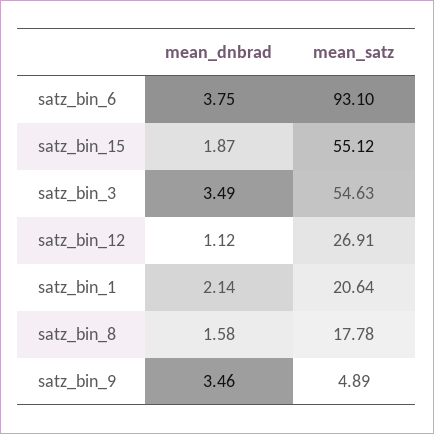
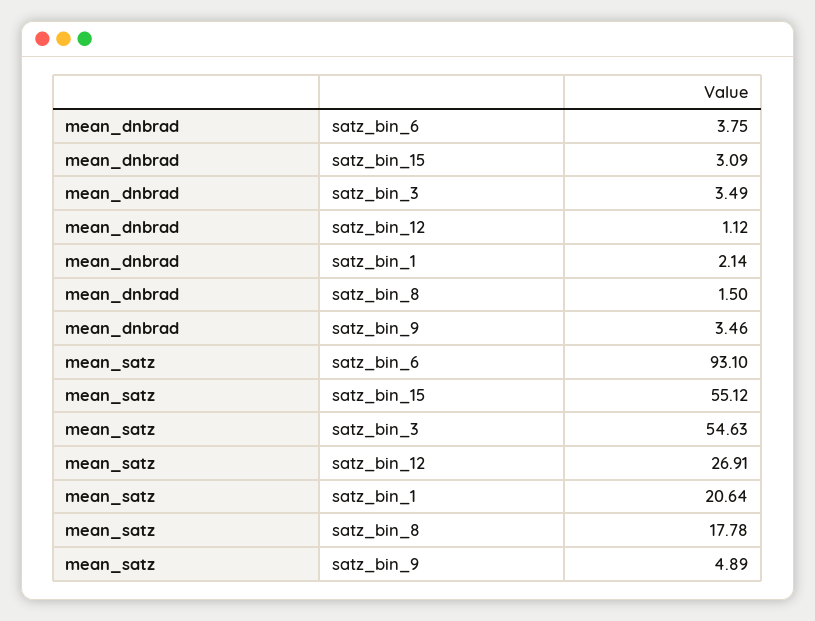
  {
    "mean_dnbrad": {
      "satz_bin_6": 3.75,
-     "satz_bin_15": 1.87,
+     "satz_bin_15": 3.09,
      "satz_bin_3": 3.49,
      "satz_bin_12": 1.12,
      "satz_bin_1": 2.14,
-     "satz_bin_8": 1.58,
+     "satz_bin_8": 1.5,
      "satz_bin_9": 3.46
    },
    "mean_satz": {
      "satz_bin_6": 93.1,
      "satz_bin_15": 55.12,
      "satz_bin_3": 54.63,
      "satz_bin_12": 26.91,
      "satz_bin_1": 20.64,
      "satz_bin_8": 17.78,
      "satz_bin_9": 4.89
    }
  }

